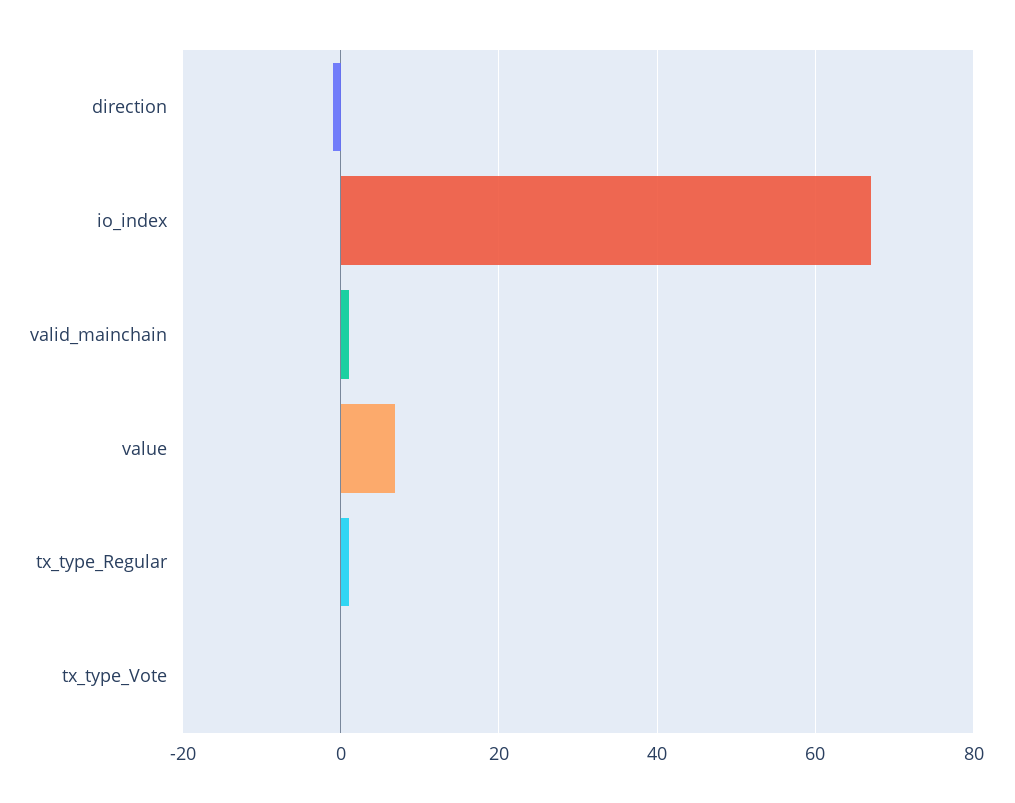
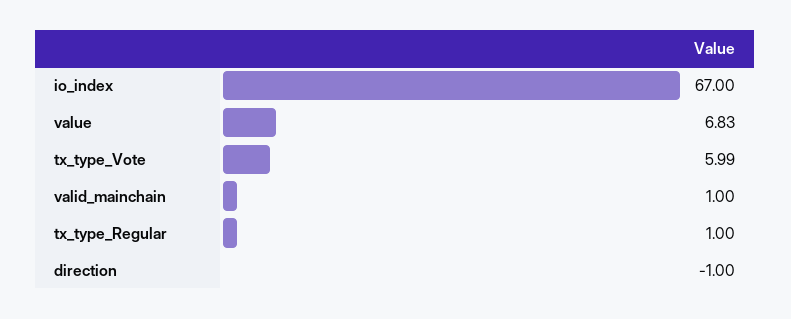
  {
    "direction": -1,
    "io_index": 67,
    "valid_mainchain": 1,
    "value": 6.83,
    "tx_type_Regular": 1,
-   "tx_type_Vote": 0
+   "tx_type_Vote": 5.99
  }

